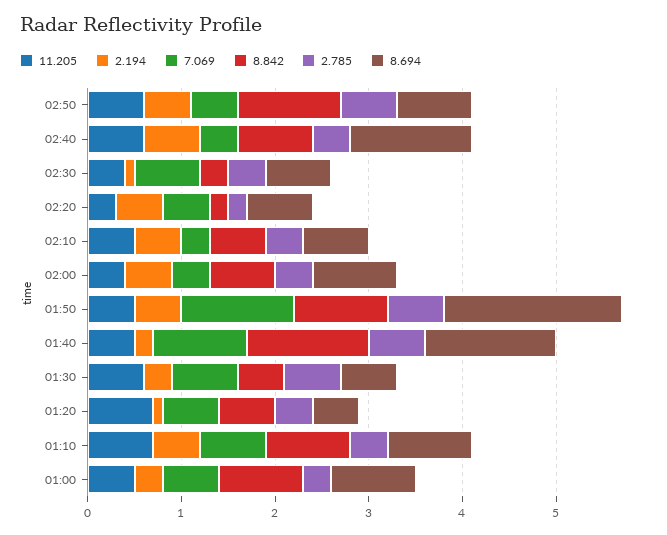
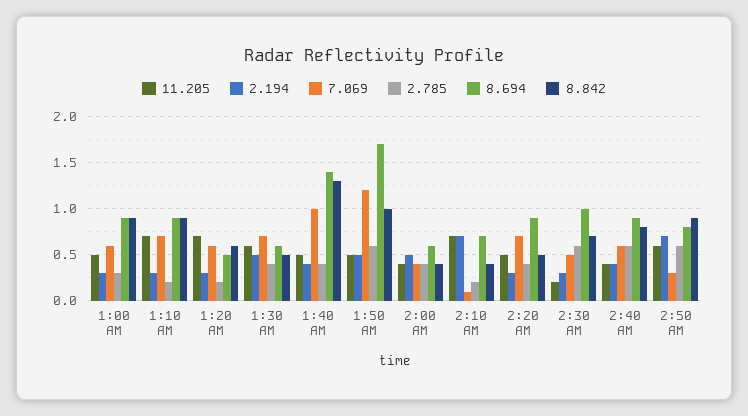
  {
    "11.205": {
      "02:50": 0.6,
-     "02:40": 0.6,
+     "02:40": 0.4,
-     "02:30": 0.4,
+     "02:30": 0.2,
-     "02:20": 0.3,
+     "02:20": 0.5,
-     "02:10": 0.5,
+     "02:10": 0.7,
      "02:00": 0.4,
      "01:50": 0.5,
      "01:40": 0.5,
      "01:30": 0.6,
      "01:20": 0.7,
      "01:10": 0.7,
      "01:00": 0.5
    },
    "2.194": {
-     "02:50": 0.5,
+     "02:50": 0.7,
-     "02:40": 0.6,
+     "02:40": 0.4,
-     "02:30": 0.1,
+     "02:30": 0.3,
-     "02:20": 0.5,
+     "02:20": 0.3,
-     "02:10": 0.5,
+     "02:10": 0.7,
      "02:00": 0.5,
      "01:50": 0.5,
-     "01:40": 0.2,
+     "01:40": 0.4,
-     "01:30": 0.3,
+     "01:30": 0.5,
-     "01:20": 0.1,
+     "01:20": 0.3,
-     "01:10": 0.5,
+     "01:10": 0.3,
      "01:00": 0.3
    },
    "7.069": {
-     "02:50": 0.5,
+     "02:50": 0.3,
-     "02:40": 0.4,
+     "02:40": 0.6,
-     "02:30": 0.7,
+     "02:30": 0.5,
-     "02:20": 0.5,
+     "02:20": 0.7,
-     "02:10": 0.3,
+     "02:10": 0.1,
      "02:00": 0.4,
      "01:50": 1.2,
      "01:40": 1,
      "01:30": 0.7,
      "01:20": 0.6,
      "01:10": 0.7,
      "01:00": 0.6
    },
    "8.842": {
-     "02:50": 1.1,
+     "02:50": 0.9,
      "02:40": 0.8,
-     "02:30": 0.3,
+     "02:30": 0.7,
-     "02:20": 0.2,
+     "02:20": 0.5,
-     "02:10": 0.6,
+     "02:10": 0.4,
-     "02:00": 0.7,
+     "02:00": 0.4,
      "01:50": 1,
      "01:40": 1.3,
      "01:30": 0.5,
      "01:20": 0.6,
      "01:10": 0.9,
      "01:00": 0.9
    },
    "2.785": {
      "02:50": 0.6,
-     "02:40": 0.4,
+     "02:40": 0.6,
-     "02:30": 0.4,
+     "02:30": 0.6,
-     "02:20": 0.2,
+     "02:20": 0.4,
-     "02:10": 0.4,
+     "02:10": 0.2,
      "02:00": 0.4,
      "01:50": 0.6,
-     "01:40": 0.6,
+     "01:40": 0.4,
-     "01:30": 0.6,
+     "01:30": 0.4,
-     "01:20": 0.4,
+     "01:20": 0.2,
-     "01:10": 0.4,
+     "01:10": 0.2,
      "01:00": 0.3
    },
    "8.694": {
      "02:50": 0.8,
-     "02:40": 1.3,
+     "02:40": 0.9,
-     "02:30": 0.7,
+     "02:30": 1,
-     "02:20": 0.7,
+     "02:20": 0.9,
      "02:10": 0.7,
-     "02:00": 0.9,
+     "02:00": 0.6,
-     "01:50": 1.9,
+     "01:50": 1.7,
      "01:40": 1.4,
      "01:30": 0.6,
      "01:20": 0.5,
      "01:10": 0.9,
      "01:00": 0.9
    }
  }

